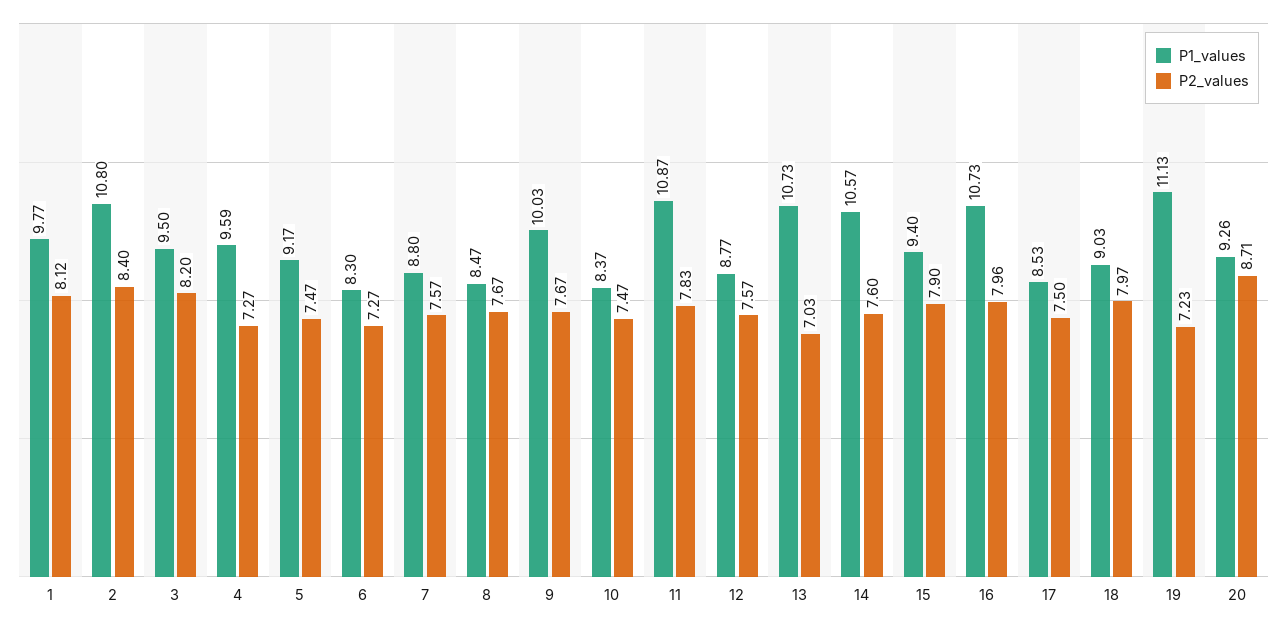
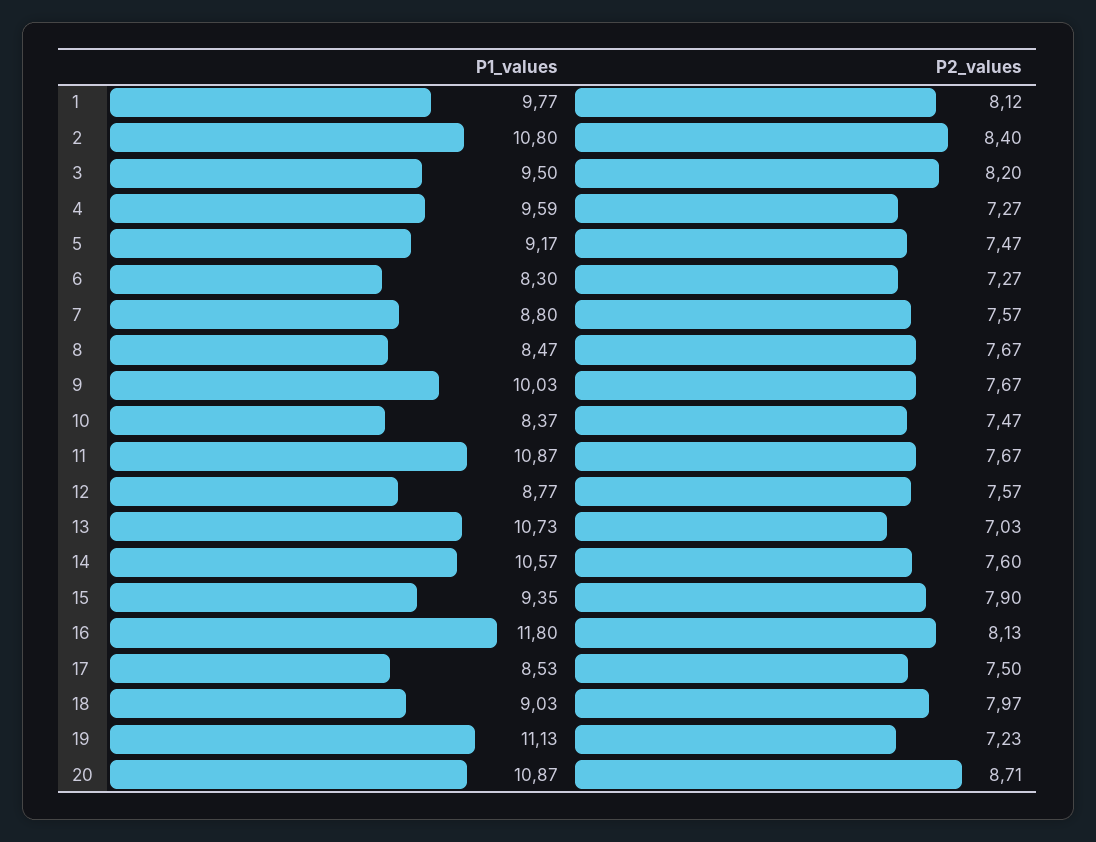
  {
    "P1_values": {
      "1": 9.77,
      "2": 10.8,
      "3": 9.5,
      "4": 9.59,
      "5": 9.17,
      "6": 8.3,
      "7": 8.8,
      "8": 8.47,
      "9": 10.03,
      "10": 8.37,
      "11": 10.87,
      "12": 8.77,
      "13": 10.73,
      "14": 10.57,
-     "15": 9.4,
+     "15": 9.35,
-     "16": 10.73,
+     "16": 11.8,
      "17": 8.53,
      "18": 9.03,
      "19": 11.13,
-     "20": 9.26
+     "20": 10.87
    },
    "P2_values": {
      "1": 8.12,
      "2": 8.4,
      "3": 8.2,
      "4": 7.27,
      "5": 7.47,
      "6": 7.27,
      "7": 7.57,
      "8": 7.67,
      "9": 7.67,
      "10": 7.47,
-     "11": 7.83,
+     "11": 7.67,
      "12": 7.57,
      "13": 7.03,
      "14": 7.6,
      "15": 7.9,
-     "16": 7.96,
+     "16": 8.13,
      "17": 7.5,
      "18": 7.97,
      "19": 7.23,
      "20": 8.71
    }
  }

